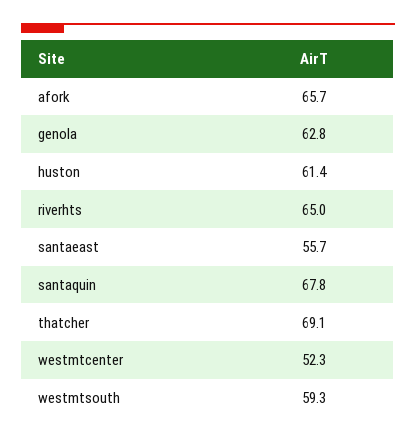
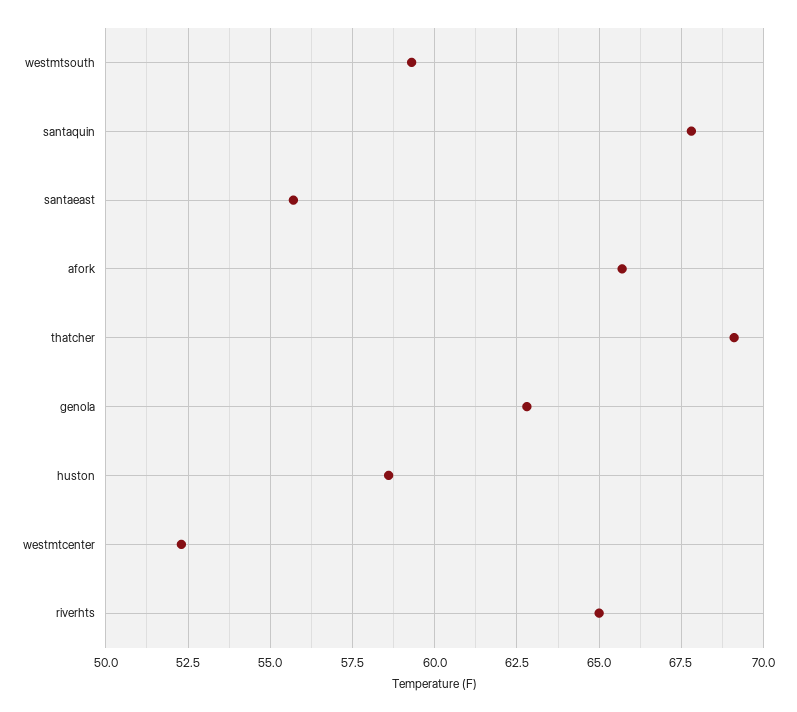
  {
    "afork": 65.7,
    "genola": 62.8,
-   "huston": 61.4,
+   "huston": 58.5,
    "riverhts": 65,
    "santaeast": 55.7,
    "santaquin": 67.8,
    "thatcher": 69.1,
    "westmtcenter": 52.3,
    "westmtsouth": 59.3
  }

